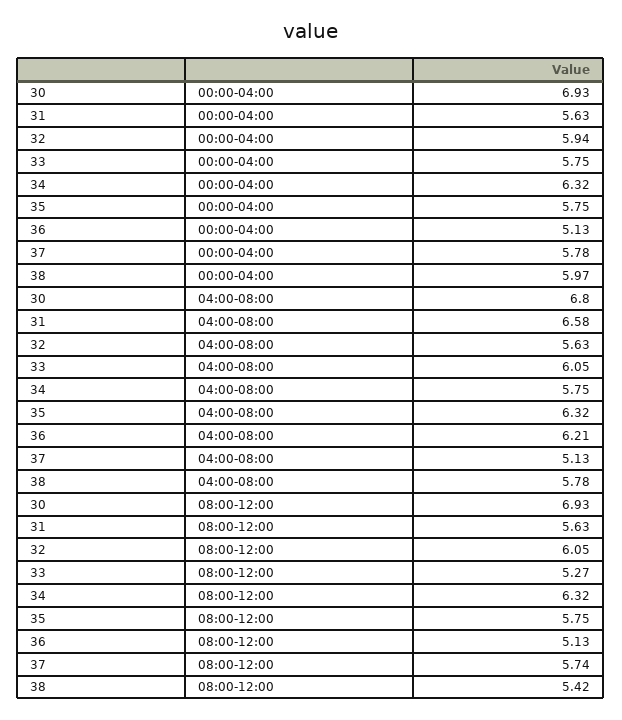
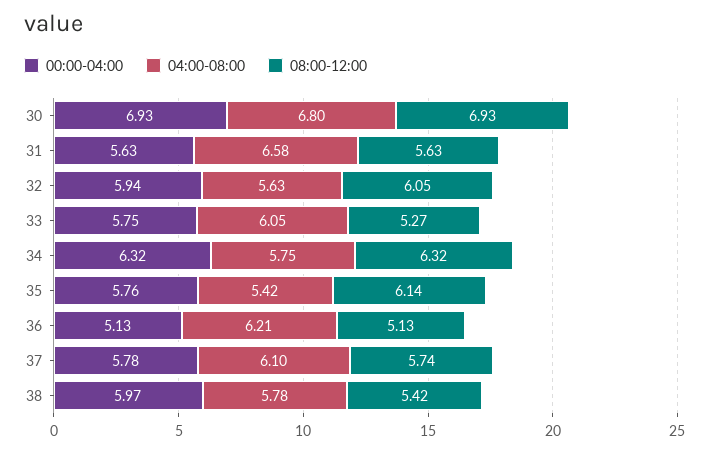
  {
    "00:00-04:00": {
      "30": 6.93,
      "31": 5.63,
      "32": 5.94,
      "33": 5.75,
      "34": 6.32,
-     "35": 5.75,
+     "35": 5.76,
      "36": 5.13,
      "37": 5.78,
      "38": 5.97
    },
    "04:00-08:00": {
      "30": 6.8,
      "31": 6.58,
      "32": 5.63,
      "33": 6.05,
      "34": 5.75,
-     "35": 6.32,
+     "35": 5.42,
      "36": 6.21,
-     "37": 5.13,
+     "37": 6.1,
      "38": 5.78
    },
    "08:00-12:00": {
      "30": 6.93,
      "31": 5.63,
      "32": 6.05,
      "33": 5.27,
      "34": 6.32,
-     "35": 5.75,
+     "35": 6.14,
      "36": 5.13,
      "37": 5.74,
      "38": 5.42
    }
  }

